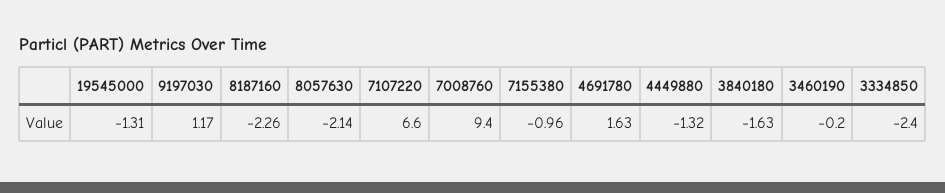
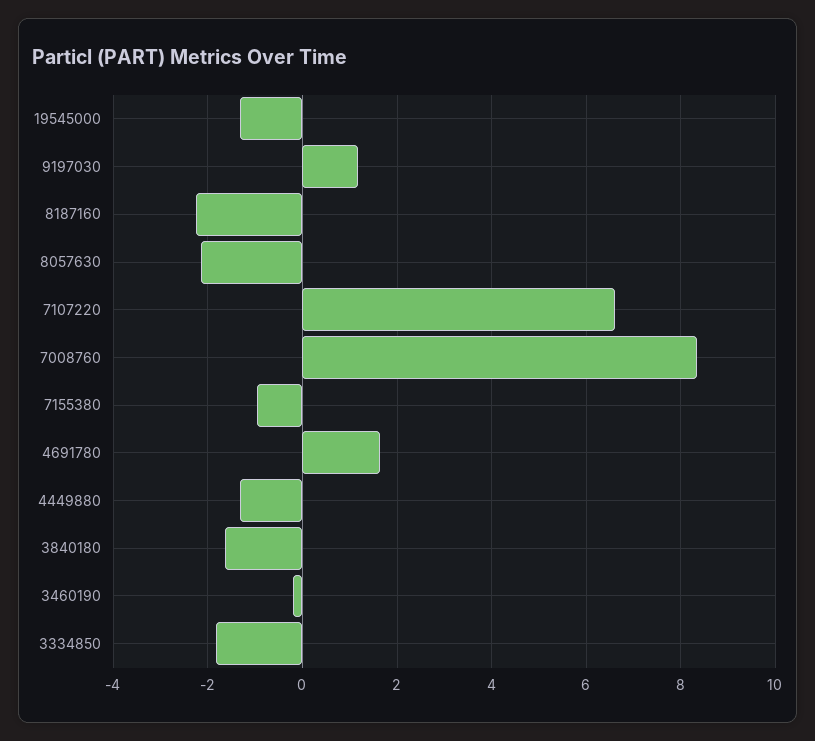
  {
    "19545000": -1.31,
    "9197030": 1.17,
    "8187160": -2.26,
    "8057630": -2.14,
    "7107220": 6.6,
-   "7008760": 9.4,
+   "7008760": 8.4,
    "7155380": -0.96,
    "4691780": 1.63,
    "4449880": -1.32,
    "3840180": -1.63,
    "3460190": -0.2,
-   "3334850": -2.4
+   "3334850": -1.8
  }

